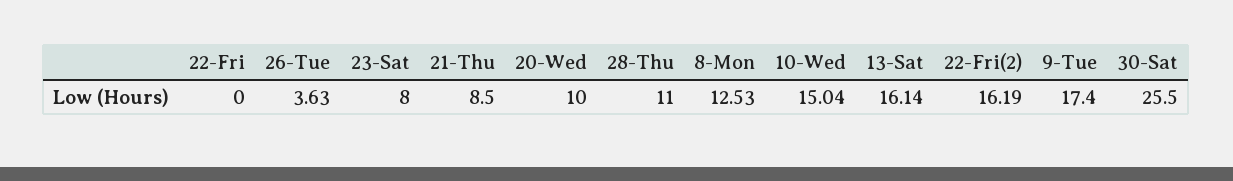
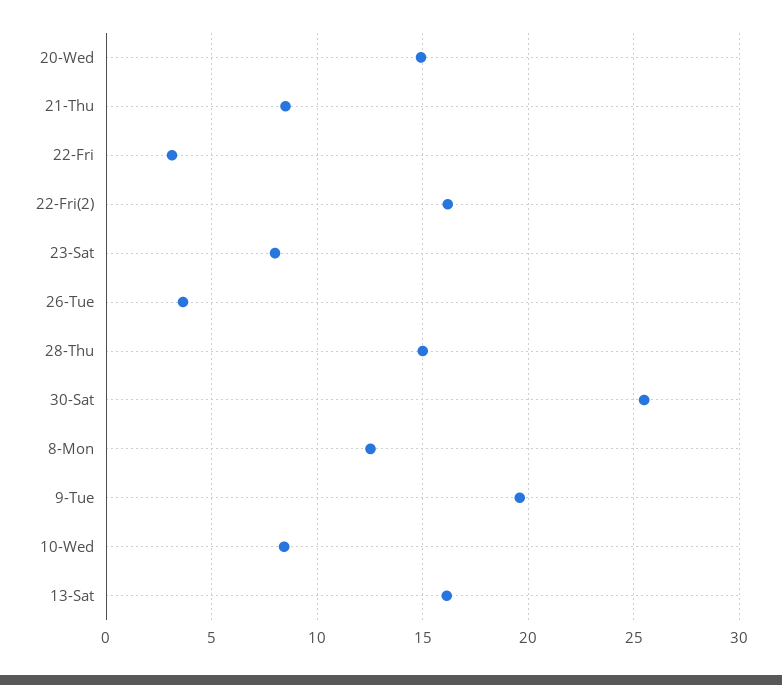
  {
-   "22-Fri": 0,
+   "22-Fri": 3,
    "26-Tue": 3.63,
    "23-Sat": 8,
    "21-Thu": 8.5,
-   "20-Wed": 10,
+   "20-Wed": 15,
-   "28-Thu": 11,
+   "28-Thu": 15,
    "8-Mon": 12.53,
-   "10-Wed": 15.04,
+   "10-Wed": 8.5,
    "13-Sat": 16.14,
    "22-Fri(2)": 16.19,
-   "9-Tue": 17.4,
+   "9-Tue": 19.5,
    "30-Sat": 25.5
  }

